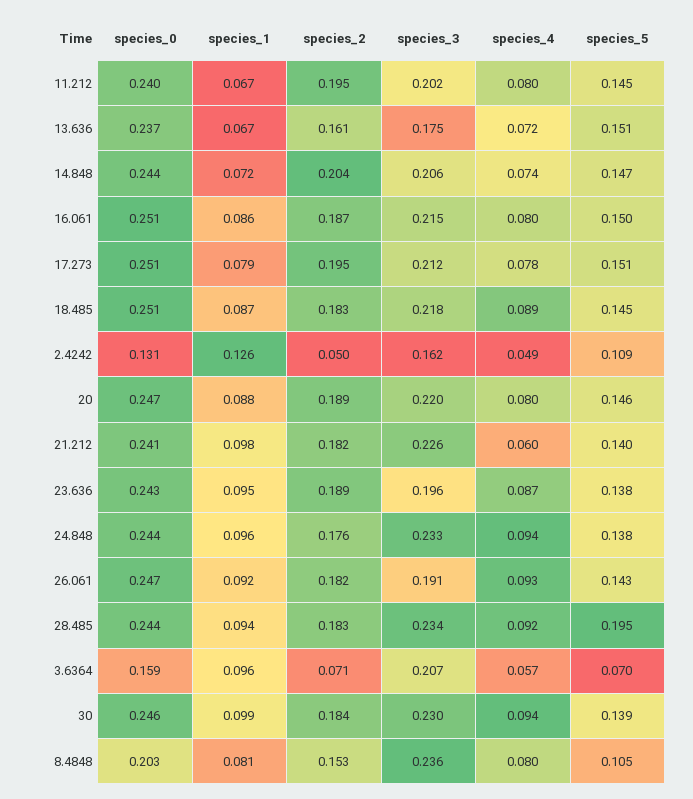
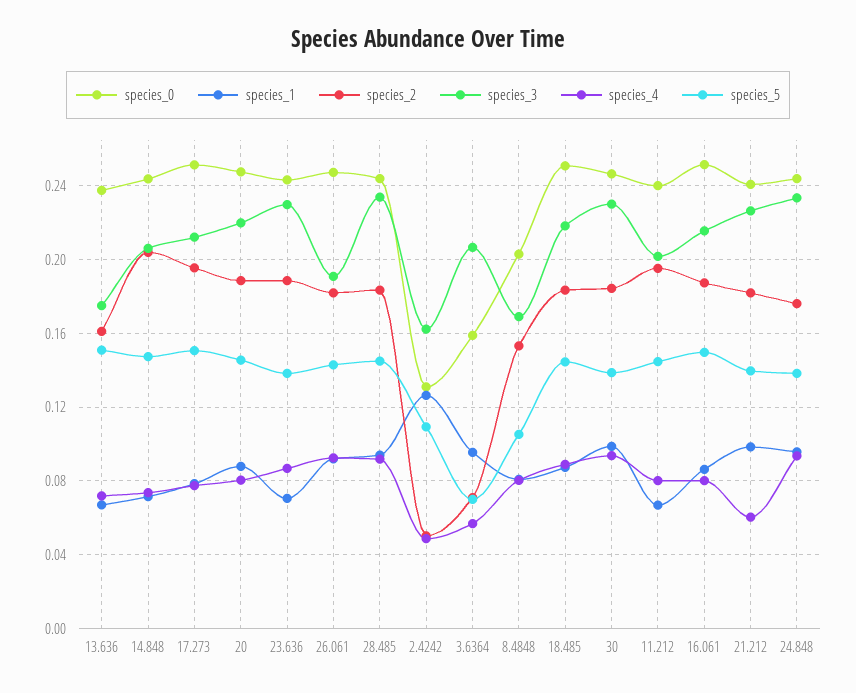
  {
    "species_0": {
      "11.212": 0.24,
      "13.636": 0.237,
      "14.848": 0.244,
      "16.061": 0.251,
      "17.273": 0.251,
      "18.485": 0.251,
      "2.4242": 0.131,
      "20": 0.247,
      "21.212": 0.241,
      "23.636": 0.243,
      "24.848": 0.244,
      "26.061": 0.247,
      "28.485": 0.244,
      "3.6364": 0.159,
      "30": 0.246,
      "8.4848": 0.203
    },
    "species_1": {
      "11.212": 0.067,
      "13.636": 0.067,
      "14.848": 0.072,
      "16.061": 0.086,
      "17.273": 0.079,
      "18.485": 0.087,
      "2.4242": 0.126,
      "20": 0.088,
      "21.212": 0.098,
-     "23.636": 0.095,
+     "23.636": 0.07,
      "24.848": 0.096,
      "26.061": 0.092,
      "28.485": 0.094,
      "3.6364": 0.096,
      "30": 0.099,
      "8.4848": 0.081
    },
    "species_2": {
      "11.212": 0.195,
      "13.636": 0.161,
      "14.848": 0.204,
      "16.061": 0.187,
      "17.273": 0.195,
      "18.485": 0.183,
      "2.4242": 0.05,
      "20": 0.189,
      "21.212": 0.182,
      "23.636": 0.189,
      "24.848": 0.176,
      "26.061": 0.182,
      "28.485": 0.183,
      "3.6364": 0.071,
      "30": 0.184,
      "8.4848": 0.153
    },
    "species_3": {
      "11.212": 0.202,
      "13.636": 0.175,
      "14.848": 0.206,
      "16.061": 0.215,
      "17.273": 0.212,
      "18.485": 0.218,
      "2.4242": 0.162,
      "20": 0.22,
      "21.212": 0.226,
-     "23.636": 0.196,
+     "23.636": 0.23,
      "24.848": 0.233,
      "26.061": 0.191,
      "28.485": 0.234,
      "3.6364": 0.207,
      "30": 0.23,
-     "8.4848": 0.236
+     "8.4848": 0.17
    },
    "species_4": {
      "11.212": 0.08,
      "13.636": 0.072,
      "14.848": 0.074,
      "16.061": 0.08,
      "17.273": 0.078,
      "18.485": 0.089,
      "2.4242": 0.049,
      "20": 0.08,
      "21.212": 0.06,
      "23.636": 0.087,
      "24.848": 0.094,
      "26.061": 0.093,
      "28.485": 0.092,
      "3.6364": 0.057,
      "30": 0.094,
      "8.4848": 0.08
    },
    "species_5": {
      "11.212": 0.145,
      "13.636": 0.151,
      "14.848": 0.147,
      "16.061": 0.15,
      "17.273": 0.151,
      "18.485": 0.145,
      "2.4242": 0.109,
      "20": 0.146,
      "21.212": 0.14,
      "23.636": 0.138,
      "24.848": 0.138,
      "26.061": 0.143,
-     "28.485": 0.195,
+     "28.485": 0.145,
      "3.6364": 0.07,
      "30": 0.139,
      "8.4848": 0.105
    }
  }

